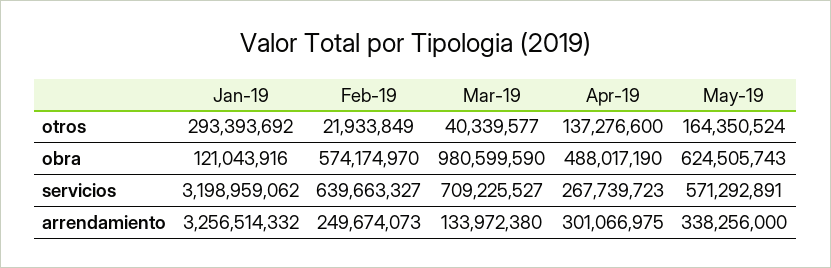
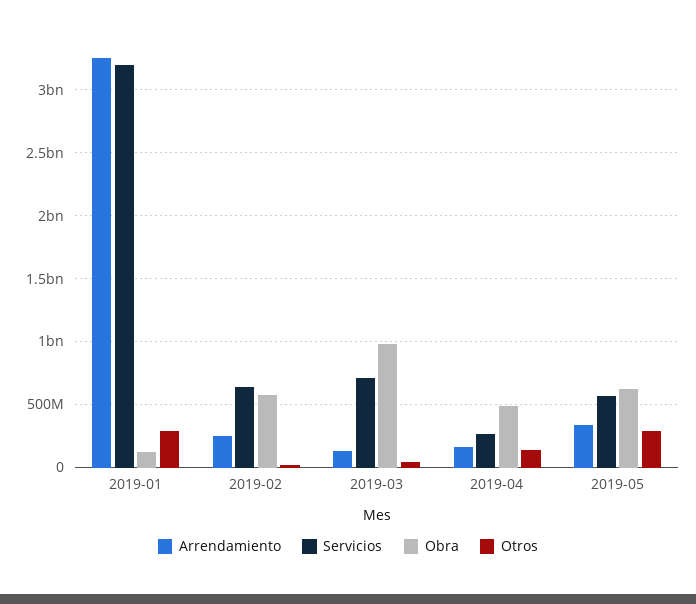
  {
    "otros": {
      "Jan-19": 293393692,
      "Feb-19": 21933849,
      "Mar-19": 40339577,
      "Apr-19": 137276600,
-     "May-19": 164350524
+     "May-19": 300000000
    },
    "obra": {
      "Jan-19": 121043916,
      "Feb-19": 574174970,
      "Mar-19": 980599590,
      "Apr-19": 488017190,
      "May-19": 624505743
    },
    "servicios": {
      "Jan-19": 3198959062,
      "Feb-19": 639663327,
      "Mar-19": 709225527,
      "Apr-19": 267739723,
      "May-19": 571292891
    },
    "arrendamiento": {
      "Jan-19": 3256514332,
      "Feb-19": 249674073,
      "Mar-19": 133972380,
-     "Apr-19": 301066975,
+     "Apr-19": 150000000,
      "May-19": 338256000
    }
  }

